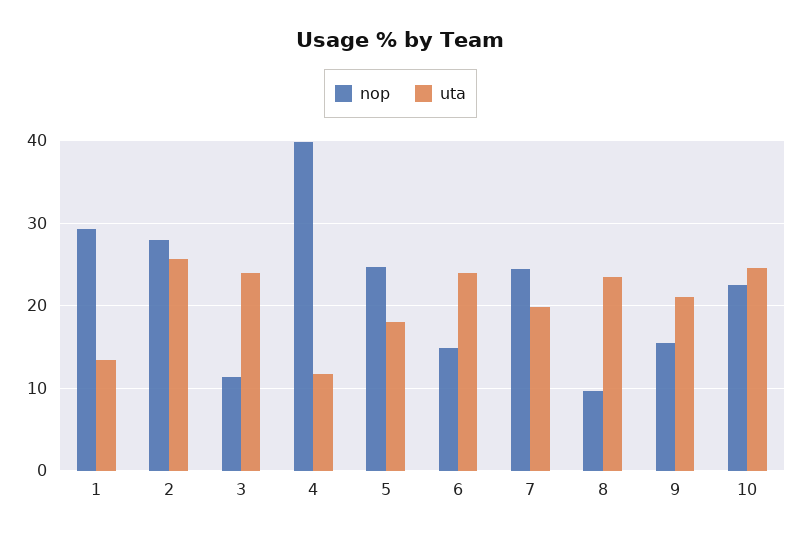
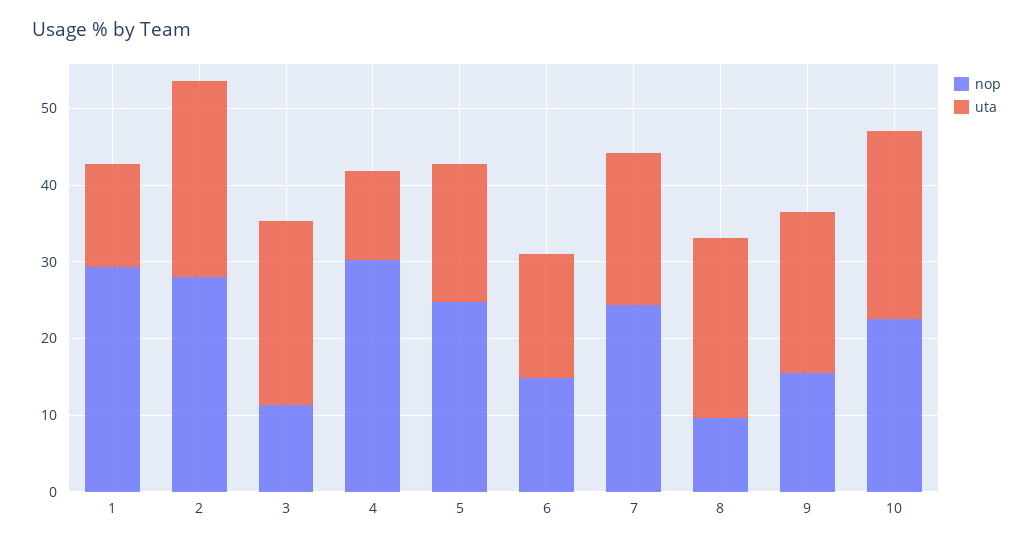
  {
    "nop": {
      "1": 29,
      "2": 28,
      "3": 11,
-     "4": 40,
+     "4": 30,
      "5": 25,
      "6": 15,
      "7": 24,
      "8": 10,
      "9": 16,
      "10": 23
    },
    "uta": {
      "1": 13,
      "2": 26,
      "3": 24,
      "4": 12,
      "5": 18,
-     "6": 24,
+     "6": 16,
      "7": 20,
      "8": 24,
      "9": 21,
      "10": 25
    }
  }

